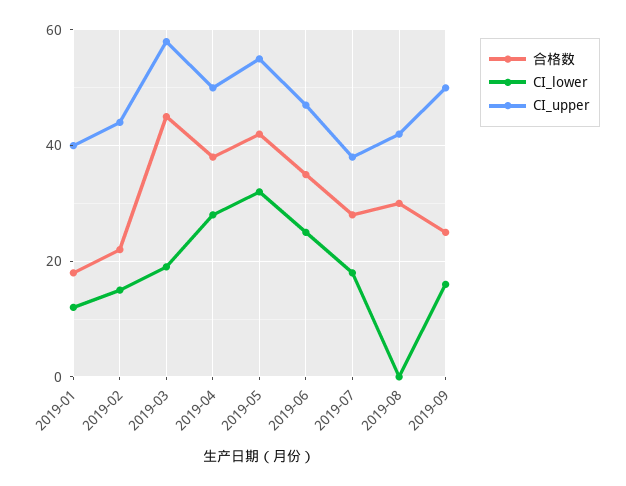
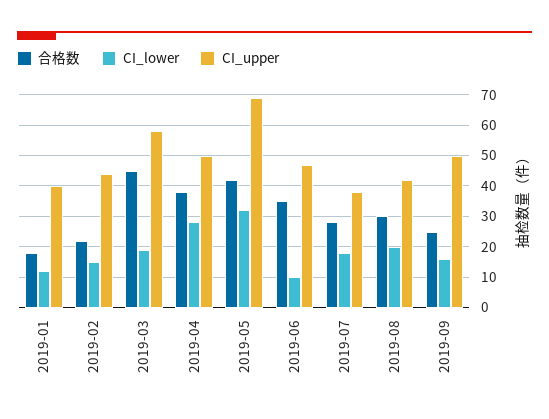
  {
    "合格数": {
      "2019-01": 20,
      "2019-02": 20,
      "2019-03": 45,
      "2019-04": 40,
      "2019-05": 40,
      "2019-06": 35,
      "2019-07": 30,
      "2019-08": 30,
      "2019-09": 25
    },
    "CI_lower": {
      "2019-01": 10,
      "2019-02": 15,
      "2019-03": 20,
      "2019-04": 30,
      "2019-05": 30,
-     "2019-06": 25,
+     "2019-06": 10,
      "2019-07": 20,
-     "2019-08": 0,
+     "2019-08": 20,
      "2019-09": 15
    },
    "CI_upper": {
      "2019-01": 40,
      "2019-02": 45,
      "2019-03": 60,
      "2019-04": 50,
-     "2019-05": 55,
+     "2019-05": 70,
      "2019-06": 45,
      "2019-07": 40,
      "2019-08": 40,
      "2019-09": 50
    }
  }

